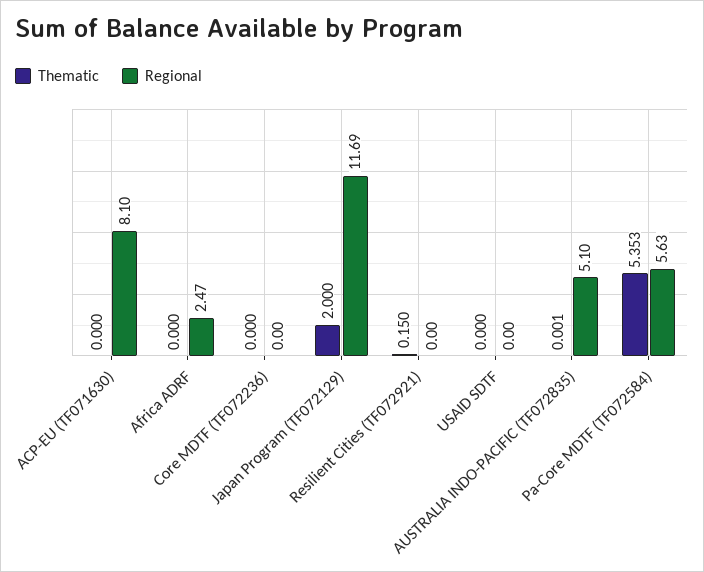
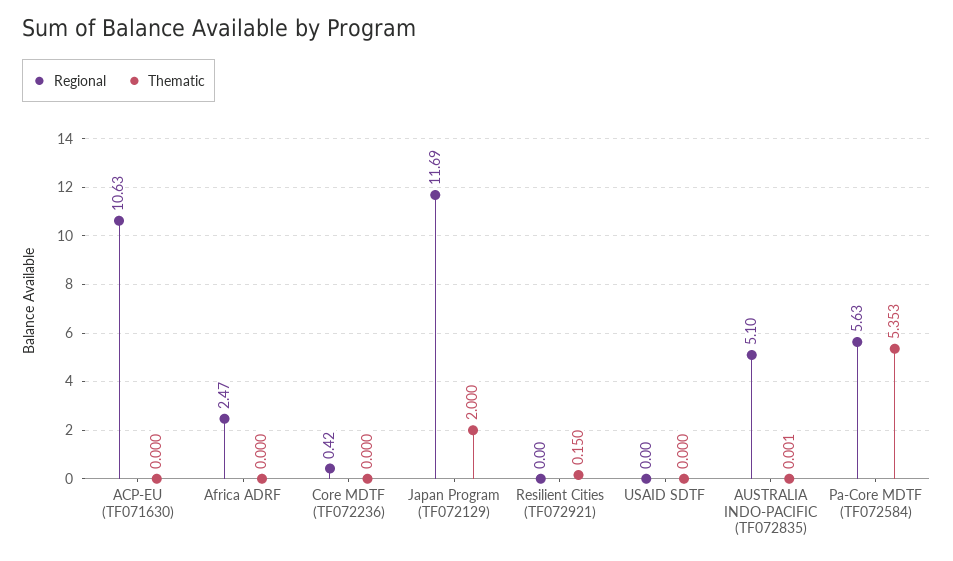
  {
    "Thematic": {
      "ACP-EU (TF071630)": 0,
      "Africa ADRF": 0,
      "Core MDTF (TF072236)": 0,
      "Japan Program (TF072129)": 2,
      "Resilient Cities (TF072921)": 0.15,
      "USAID SDTF": 0,
      "AUSTRALIA INDO-PACIFIC (TF072835)": 0.001,
      "Pa-Core MDTF (TF072584)": 5.353
    },
    "Regional": {
-     "ACP-EU (TF071630)": 8.1,
+     "ACP-EU (TF071630)": 10.63,
      "Africa ADRF": 2.47,
-     "Core MDTF (TF072236)": 0,
+     "Core MDTF (TF072236)": 0.42,
      "Japan Program (TF072129)": 11.69,
      "Resilient Cities (TF072921)": 0,
      "USAID SDTF": 0,
      "AUSTRALIA INDO-PACIFIC (TF072835)": 5.1,
      "Pa-Core MDTF (TF072584)": 5.63
    }
  }

